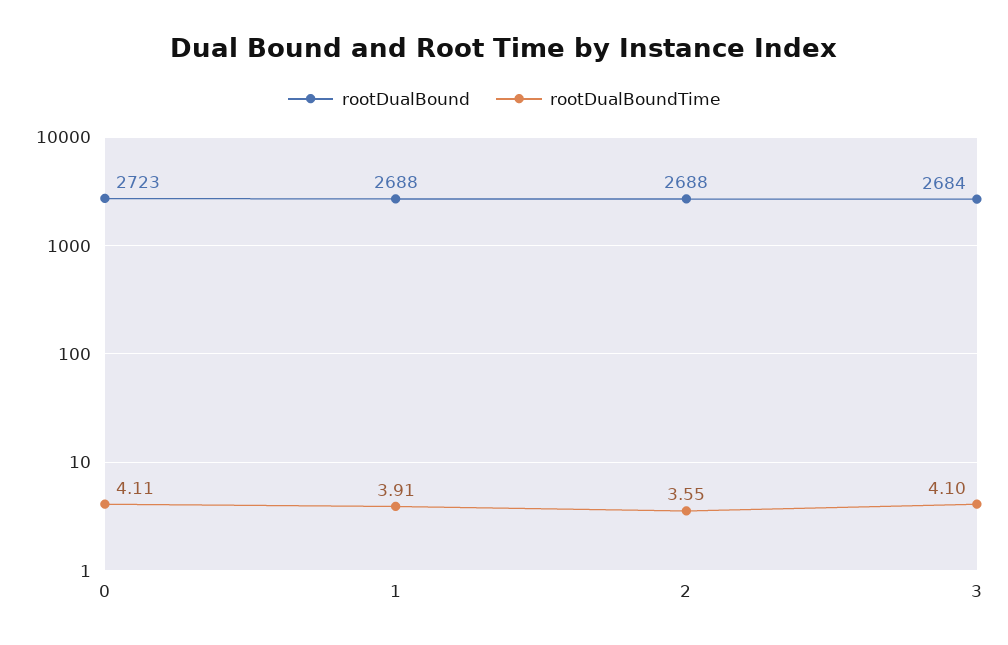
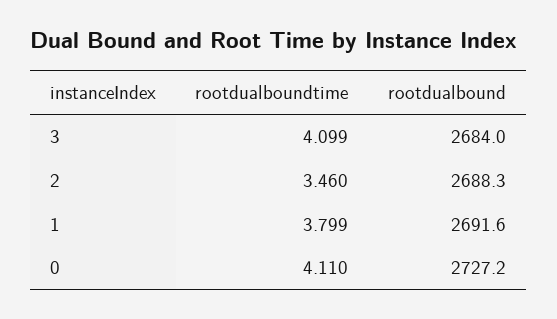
  {
    "rootDualBound": {
-     "0": 2723,
+     "0": 2727.2,
-     "1": 2688,
+     "1": 2691.6,
      "2": 2688.3,
      "3": 2684
    },
    "rootDualBoundTime": {
      "0": 4.11,
-     "1": 3.91,
+     "1": 3.799,
-     "2": 3.55,
+     "2": 3.46,
      "3": 4.099
    }
  }

